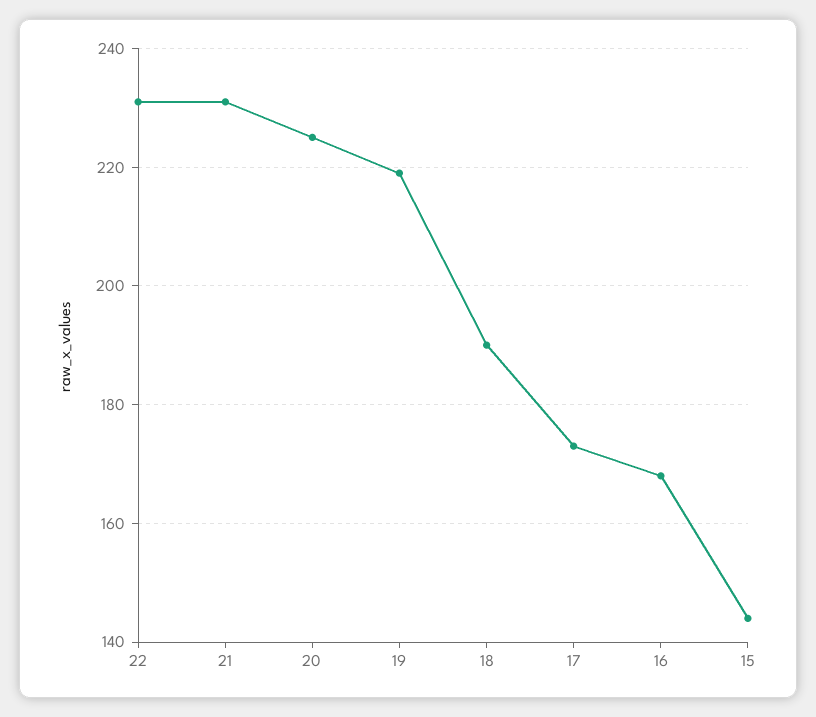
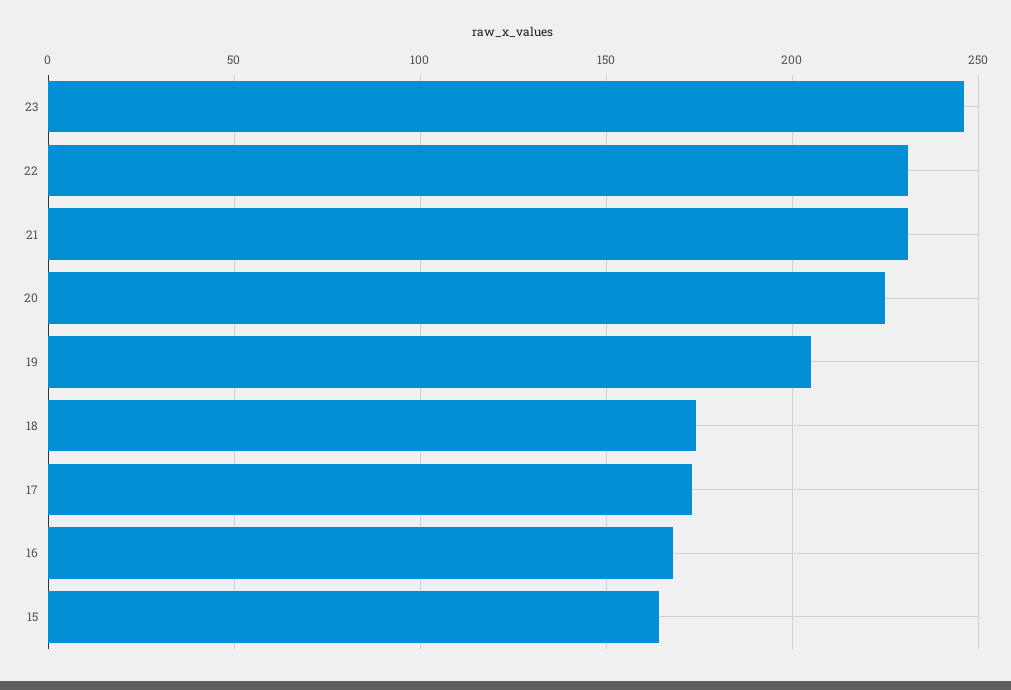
  {
    "22": 230,
    "21": 230,
    "20": 225,
-   "19": 220,
+   "19": 205,
-   "18": 190,
+   "18": 175,
    "17": 175,
    "16": 170,
-   "15": 145
+   "15": 165,
+   "23": 245
  }

